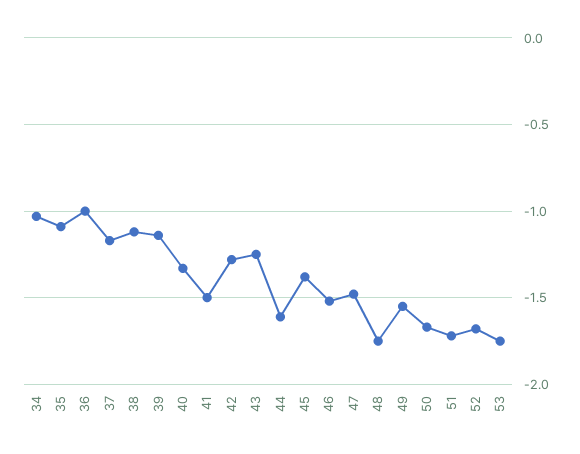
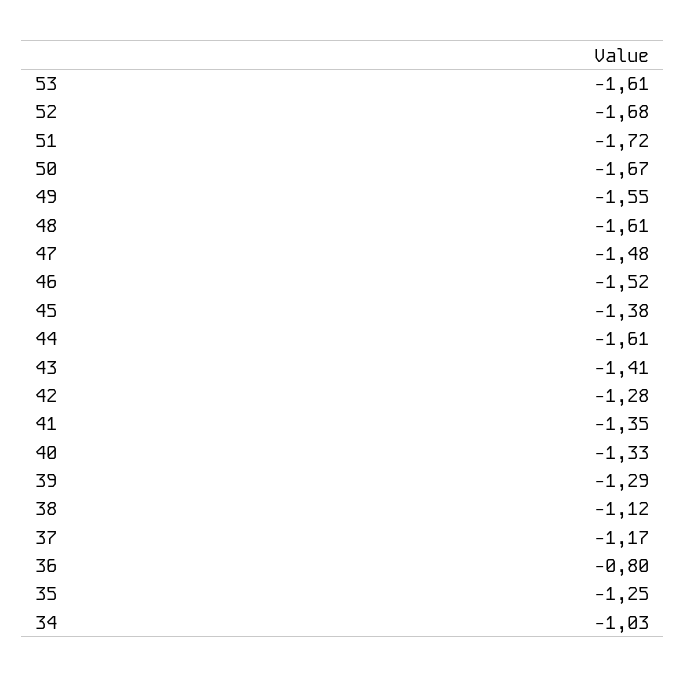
  {
    "34": -1.03,
-   "35": -1.1,
+   "35": -1.25,
-   "36": -1,
+   "36": -0.8,
    "37": -1.17,
    "38": -1.12,
-   "39": -1.15,
+   "39": -1.29,
    "40": -1.33,
-   "41": -1.5,
+   "41": -1.35,
    "42": -1.28,
-   "43": -1.25,
+   "43": -1.41,
    "44": -1.61,
    "45": -1.38,
    "46": -1.52,
    "47": -1.48,
-   "48": -1.75,
+   "48": -1.61,
    "49": -1.55,
    "50": -1.67,
    "51": -1.72,
    "52": -1.68,
-   "53": -1.75
+   "53": -1.61
  }

